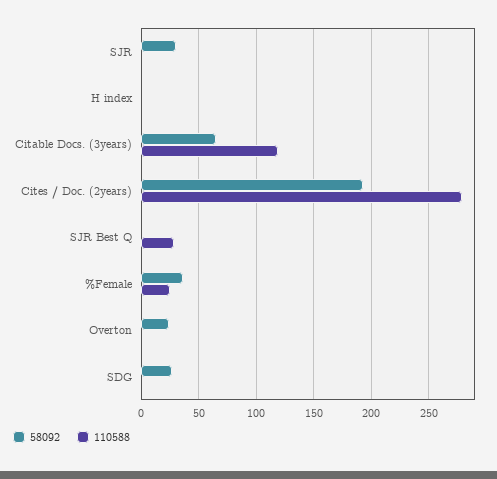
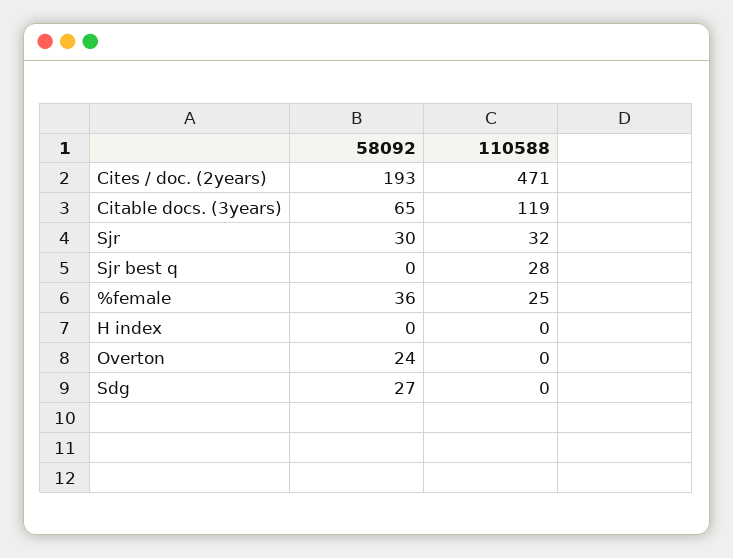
  {
    "58092": {
      "SJR": 30,
      "H index": 0,
      "Citable Docs. (3years)": 65,
      "Cites / Doc. (2years)": 193,
      "SJR Best Q": 0,
      "%Female": 36,
      "Overton": 24,
      "SDG": 27
    },
    "110588": {
-     "SJR": 0,
+     "SJR": 32,
      "H index": 0,
      "Citable Docs. (3years)": 119,
-     "Cites / Doc. (2years)": 280,
+     "Cites / Doc. (2years)": 471,
      "SJR Best Q": 28,
      "%Female": 25,
      "Overton": 0,
      "SDG": 0
    }
  }

